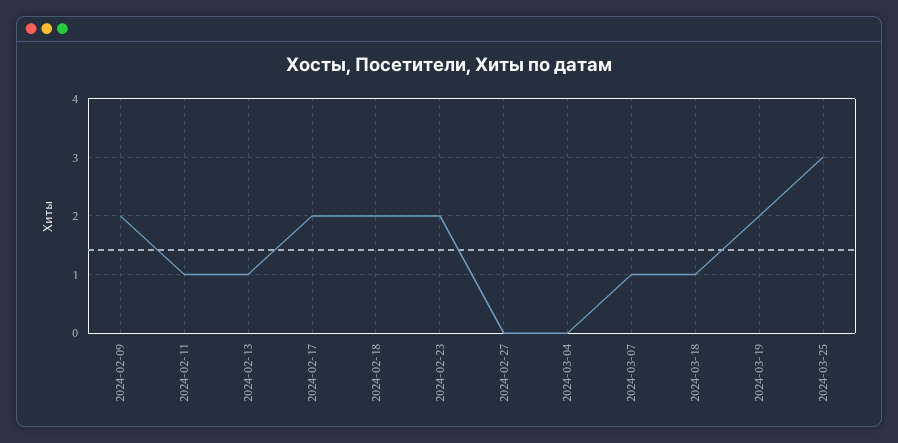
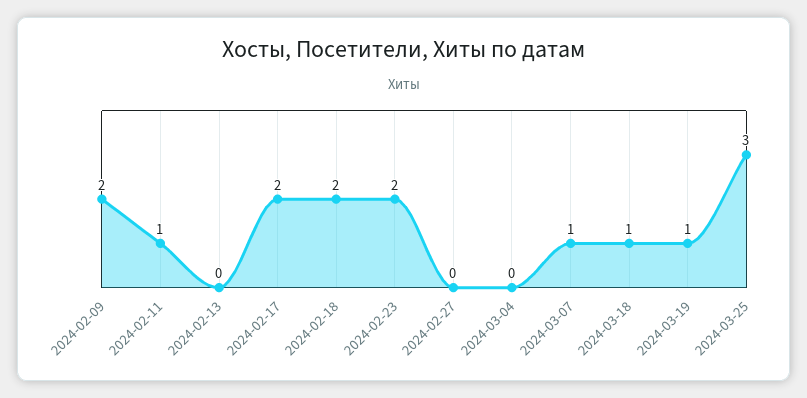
  {
    "2024-02-09": 2,
    "2024-02-11": 1,
-   "2024-02-13": 1,
+   "2024-02-13": 0,
    "2024-02-17": 2,
    "2024-02-18": 2,
    "2024-02-23": 2,
    "2024-02-27": 0,
    "2024-03-04": 0,
    "2024-03-07": 1,
    "2024-03-18": 1,
-   "2024-03-19": 2,
+   "2024-03-19": 1,
    "2024-03-25": 3
  }

